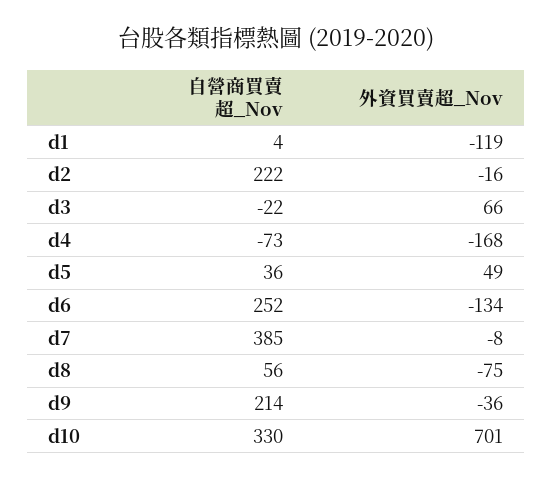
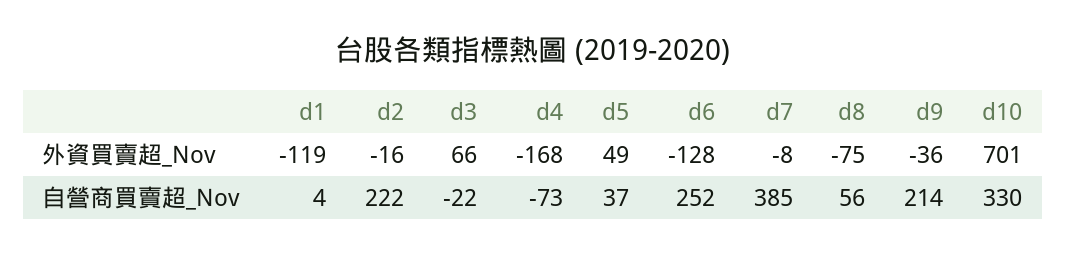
  {
    "自營商買賣超_Nov": {
      "d1": 4,
      "d2": 222,
      "d3": -22,
      "d4": -73,
-     "d5": 36,
+     "d5": 37,
      "d6": 252,
      "d7": 385,
      "d8": 56,
      "d9": 214,
      "d10": 330
    },
    "外資買賣超_Nov": {
      "d1": -119,
      "d2": -16,
      "d3": 66,
      "d4": -168,
      "d5": 49,
-     "d6": -134,
+     "d6": -128,
      "d7": -8,
      "d8": -75,
      "d9": -36,
      "d10": 701
    }
  }

